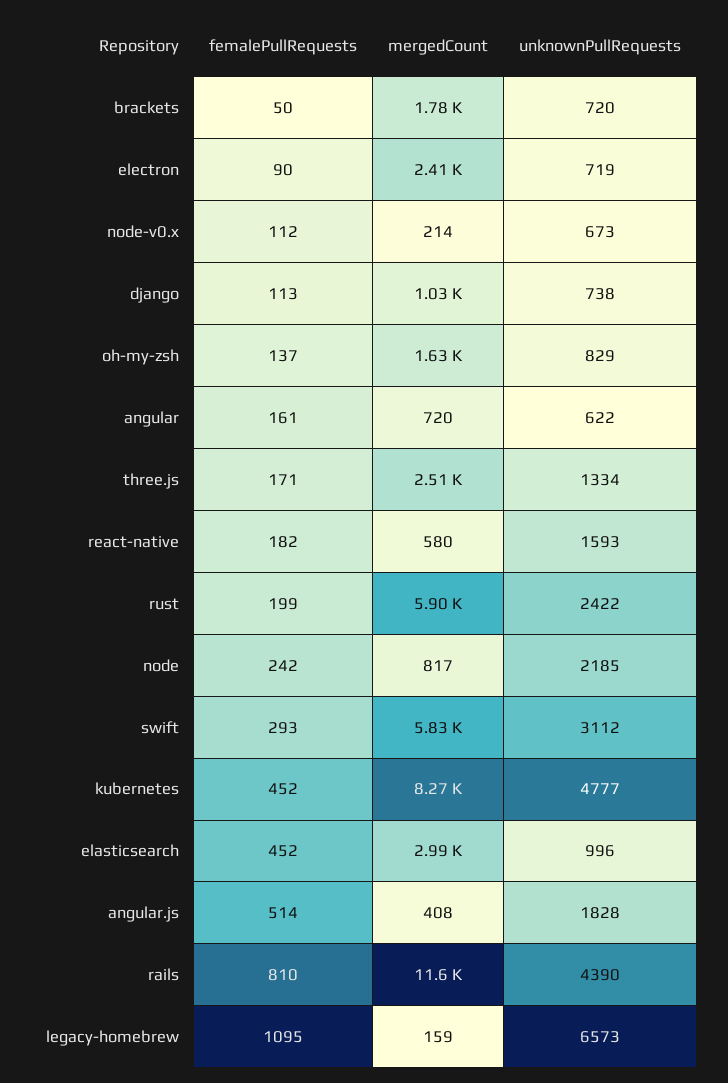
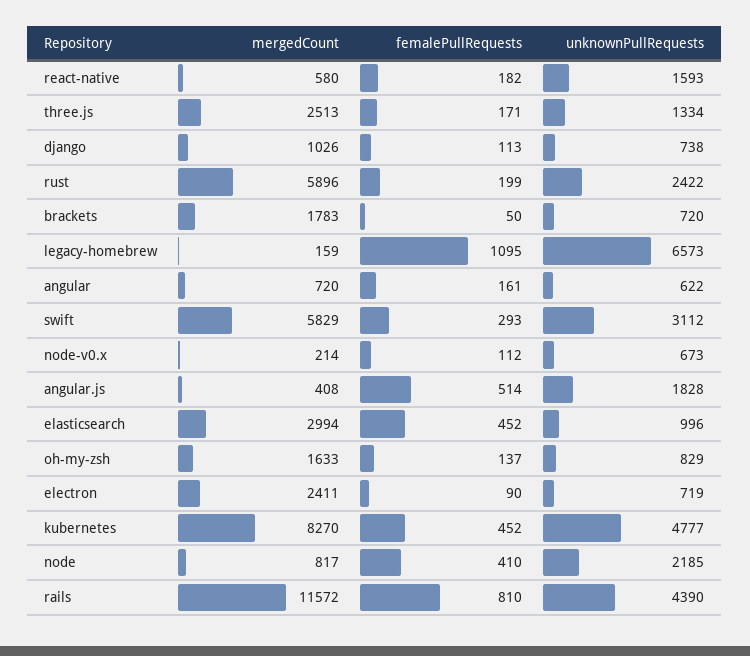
  {
    "femalePullRequests": {
      "brackets": 50,
      "electron": 90,
      "node-v0.x": 112,
      "django": 113,
      "oh-my-zsh": 137,
      "angular": 161,
      "three.js": 171,
      "react-native": 182,
      "rust": 199,
-     "node": 242,
+     "node": 410,
      "swift": 293,
      "kubernetes": 452,
      "elasticsearch": 452,
      "angular.js": 514,
      "rails": 810,
      "legacy-homebrew": 1095
    },
    "mergedCount": {
      "brackets": 1783,
      "electron": 2411,
      "node-v0.x": 214,
      "django": 1026,
      "oh-my-zsh": 1633,
      "angular": 720,
      "three.js": 2513,
      "react-native": 580,
      "rust": 5896,
      "node": 817,
      "swift": 5829,
      "kubernetes": 8270,
      "elasticsearch": 2994,
      "angular.js": 408,
      "rails": 11572,
      "legacy-homebrew": 159
    },
    "unknownPullRequests": {
      "brackets": 720,
      "electron": 719,
      "node-v0.x": 673,
      "django": 738,
      "oh-my-zsh": 829,
      "angular": 622,
      "three.js": 1334,
      "react-native": 1593,
      "rust": 2422,
      "node": 2185,
      "swift": 3112,
      "kubernetes": 4777,
      "elasticsearch": 996,
      "angular.js": 1828,
      "rails": 4390,
      "legacy-homebrew": 6573
    }
  }

